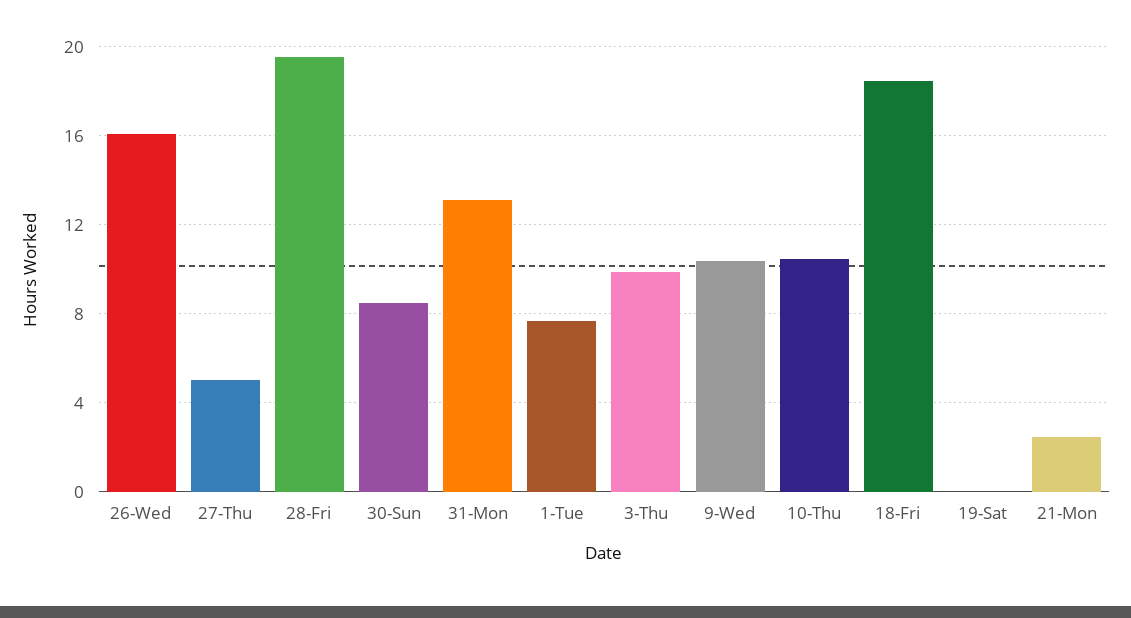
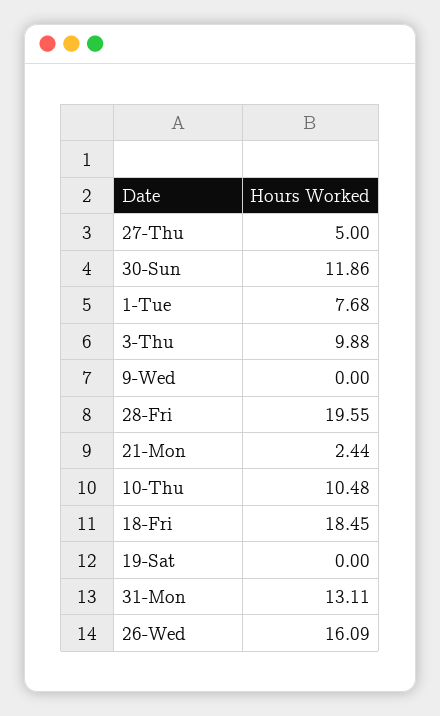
  {
    "26-Wed": 16.09,
    "27-Thu": 5,
    "28-Fri": 19.55,
-   "30-Sun": 8.5,
+   "30-Sun": 11.86,
    "31-Mon": 13.11,
    "1-Tue": 7.68,
    "3-Thu": 9.88,
-   "9-Wed": 10.5,
+   "9-Wed": 0,
    "10-Thu": 10.48,
    "18-Fri": 18.45,
    "19-Sat": 0,
    "21-Mon": 2.44
  }

